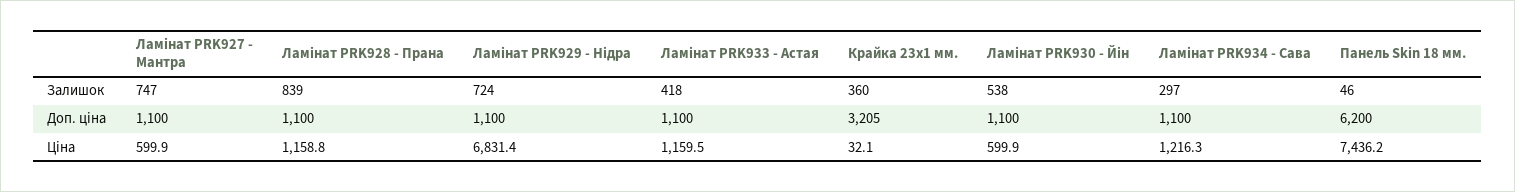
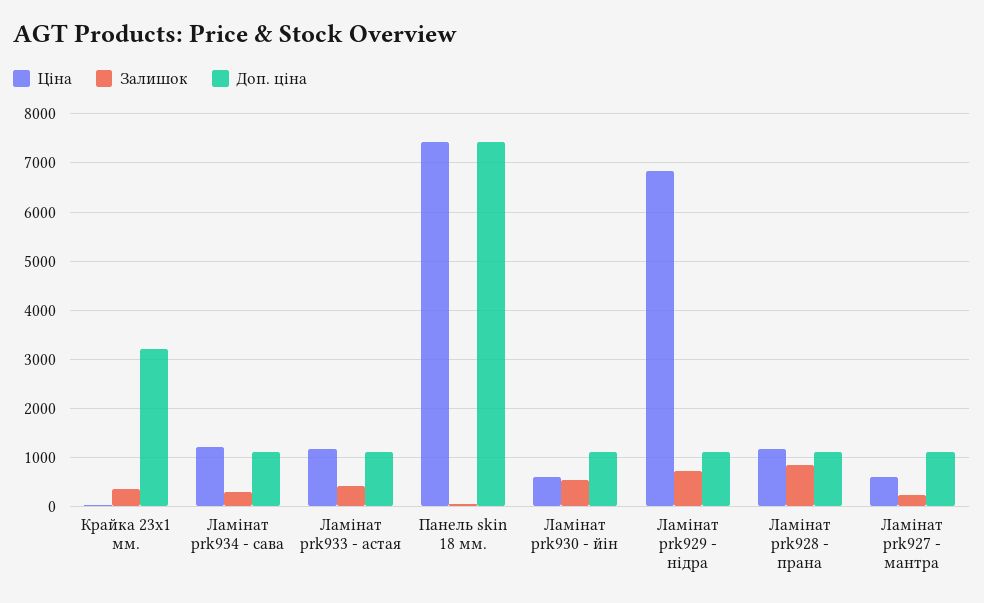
  {
    "Залишок": {
-     "Ламінат PRK927 - Мантра": 747,
+     "Ламінат PRK927 - Мантра": 200,
      "Ламінат PRK928 - Прана": 839,
      "Ламінат PRK929 - Нідра": 724,
      "Ламінат PRK933 - Астая": 418,
      "Крайка 23x1 мм.": 360,
      "Ламінат PRK930 - Йін": 538,
      "Ламінат PRK934 - Сава": 297,
      "Панель Skin 18 мм.": 46
    },
    "Доп. ціна": {
      "Ламінат PRK927 - Мантра": 1100,
      "Ламінат PRK928 - Прана": 1100,
      "Ламінат PRK929 - Нідра": 1100,
      "Ламінат PRK933 - Астая": 1100,
      "Крайка 23x1 мм.": 3205,
      "Ламінат PRK930 - Йін": 1100,
      "Ламінат PRK934 - Сава": 1100,
-     "Панель Skin 18 мм.": 6200
+     "Панель Skin 18 мм.": 7400
    },
    "Ціна": {
      "Ламінат PRK927 - Мантра": 599.9,
      "Ламінат PRK928 - Прана": 1158.8,
      "Ламінат PRK929 - Нідра": 6831.4,
      "Ламінат PRK933 - Астая": 1159.5,
      "Крайка 23x1 мм.": 32.1,
      "Ламінат PRK930 - Йін": 599.9,
      "Ламінат PRK934 - Сава": 1216.3,
      "Панель Skin 18 мм.": 7436.2
    }
  }

